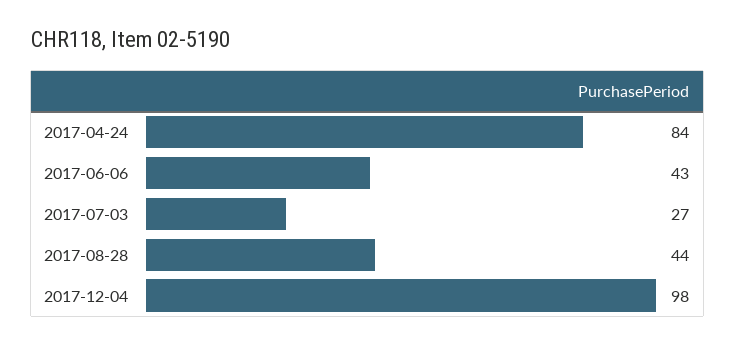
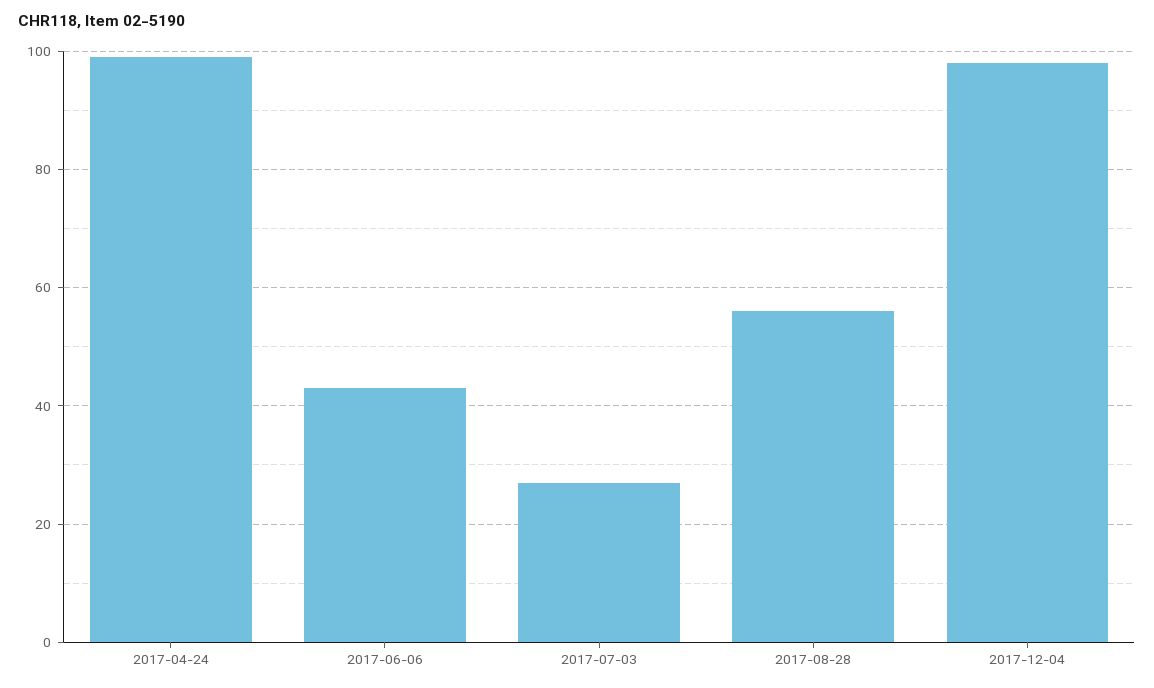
  {
-   "2017-04-24": 84,
+   "2017-04-24": 100,
    "2017-06-06": 43,
    "2017-07-03": 27,
-   "2017-08-28": 44,
+   "2017-08-28": 55,
    "2017-12-04": 98
  }

